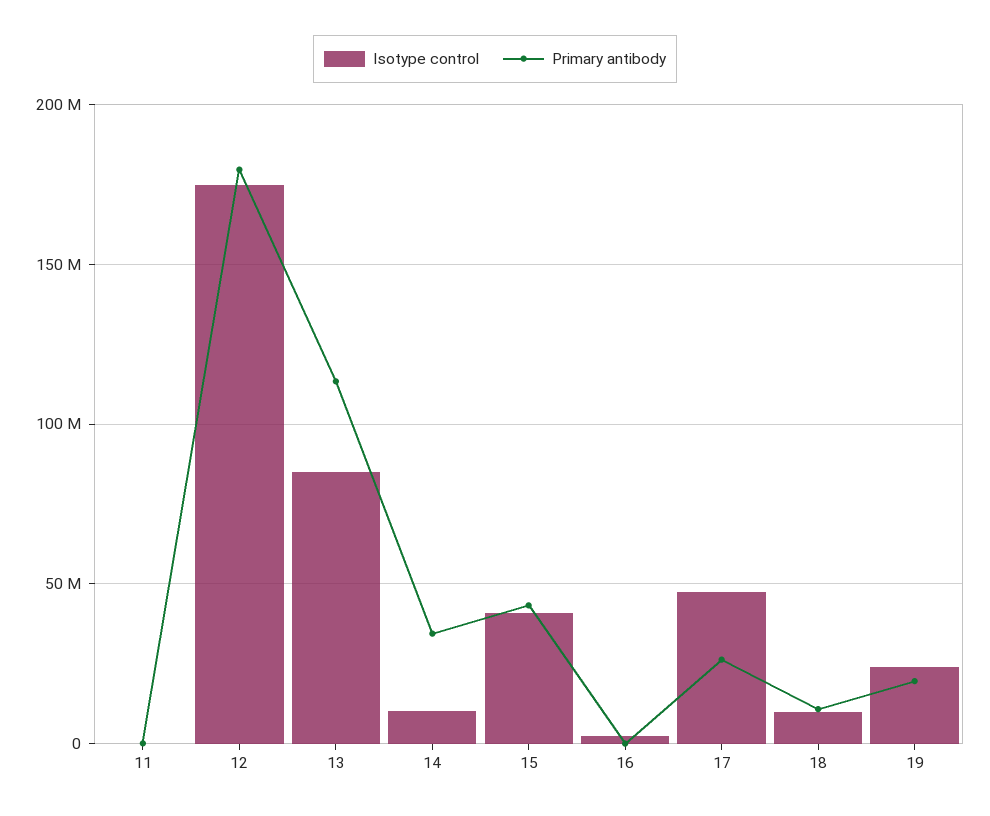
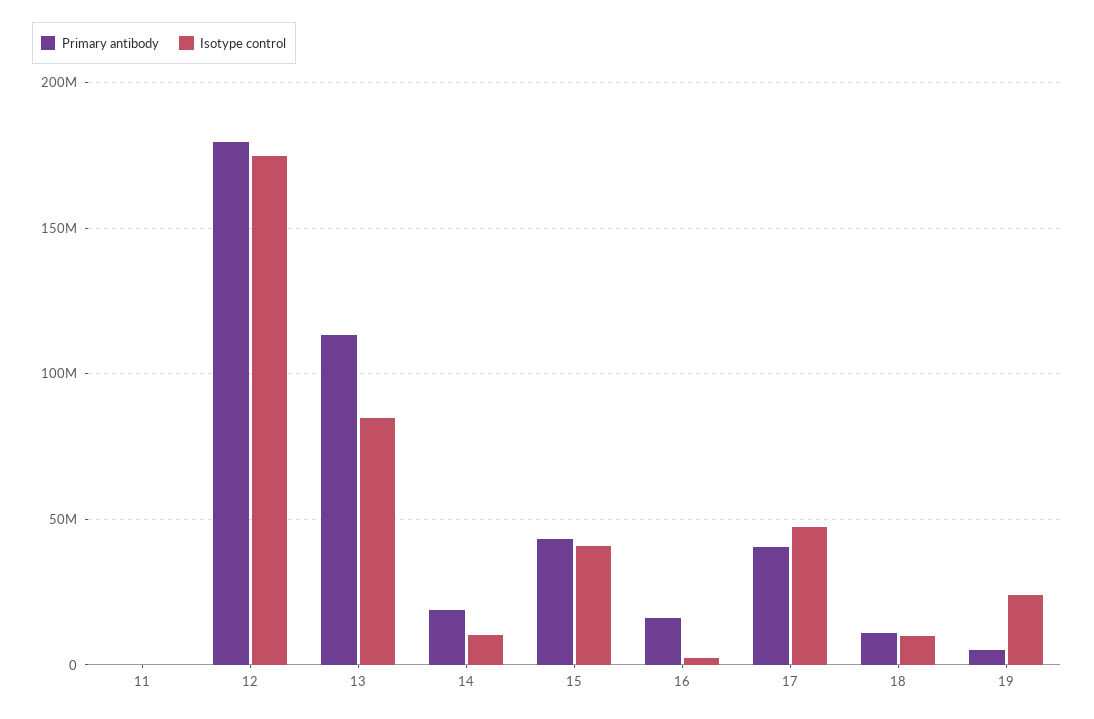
  {
    "Isotype control": {
      "11": 0,
      "12": 175000000,
      "13": 85000000,
      "14": 10000000,
      "15": 40000000,
      "16": 0,
      "17": 45000000,
      "18": 10000000,
      "19": 25000000
    },
    "Primary antibody": {
      "11": 0,
      "12": 180000000,
      "13": 115000000,
-     "14": 35000000,
+     "14": 20000000,
      "15": 45000000,
-     "16": 0,
+     "16": 15000000,
-     "17": 25000000,
+     "17": 40000000,
      "18": 10000000,
-     "19": 20000000
+     "19": 5000000
    }
  }

